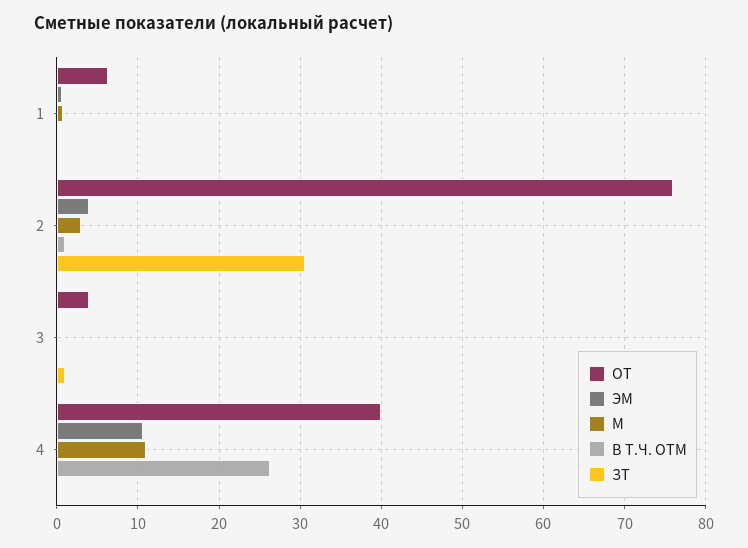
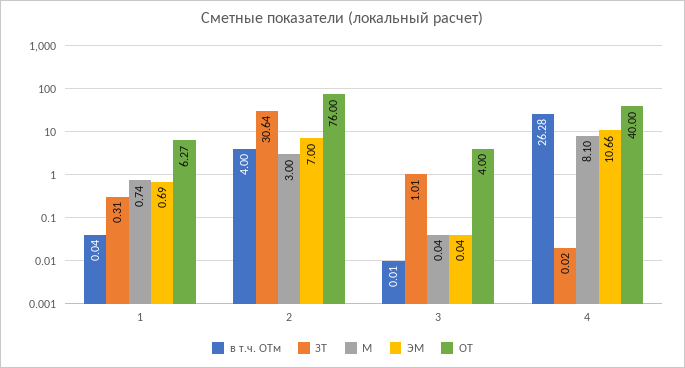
  {
    "ОТ": {
      "1": 6.27,
      "2": 76,
      "3": 4,
      "4": 40
    },
    "ЭМ": {
      "1": 0.69,
-     "2": 4,
+     "2": 7,
      "3": 0.04,
      "4": 10.66
    },
    "М": {
      "1": 0.74,
      "2": 3,
      "3": 0.04,
-     "4": 11
+     "4": 8.1
    },
    "В Т.Ч. ОТМ": {
      "1": 0.04,
-     "2": 1,
+     "2": 4,
      "3": 0.01,
      "4": 26.28
    },
    "ЗТ": {
      "1": 0.31,
      "2": 30.64,
      "3": 1.01,
      "4": 0.02
    }
  }

